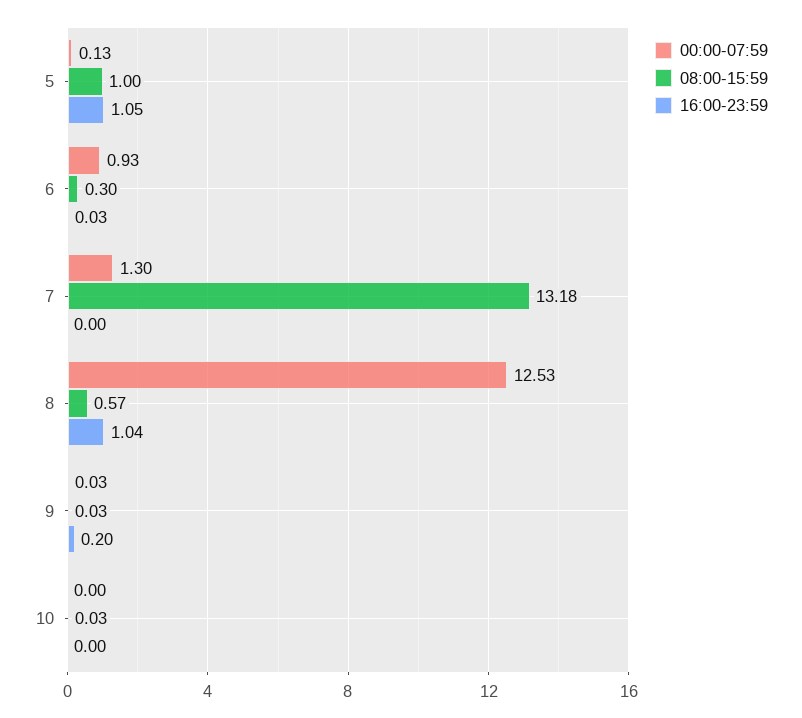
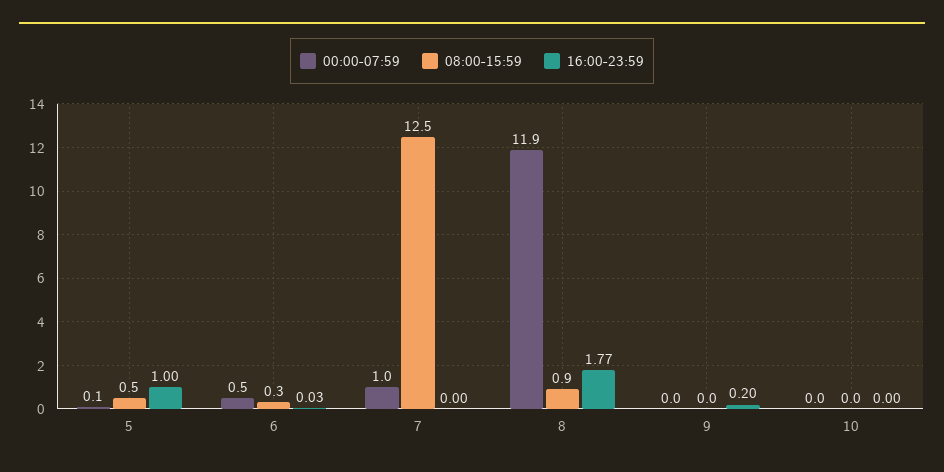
  {
    "00:00-07:59": {
      "5": 0.13,
-     "6": 0.93,
+     "6": 0.5,
-     "7": 1.3,
+     "7": 1,
-     "8": 12.53,
+     "8": 11.9,
      "9": 0.03,
      "10": 0
    },
    "08:00-15:59": {
-     "5": 1,
+     "5": 0.5,
      "6": 0.3,
-     "7": 13.18,
+     "7": 12.5,
-     "8": 0.57,
+     "8": 0.9,
      "9": 0.03,
      "10": 0.03
    },
    "16:00-23:59": {
-     "5": 1.05,
+     "5": 1,
      "6": 0.03,
      "7": 0,
-     "8": 1.04,
+     "8": 1.77,
      "9": 0.2,
      "10": 0
    }
  }

